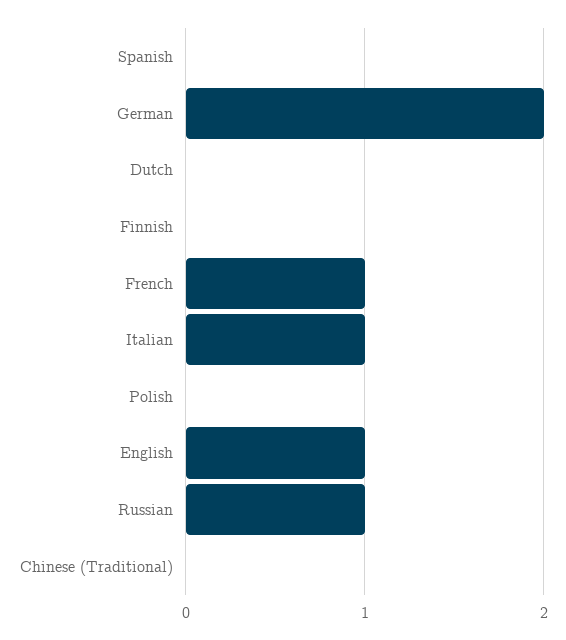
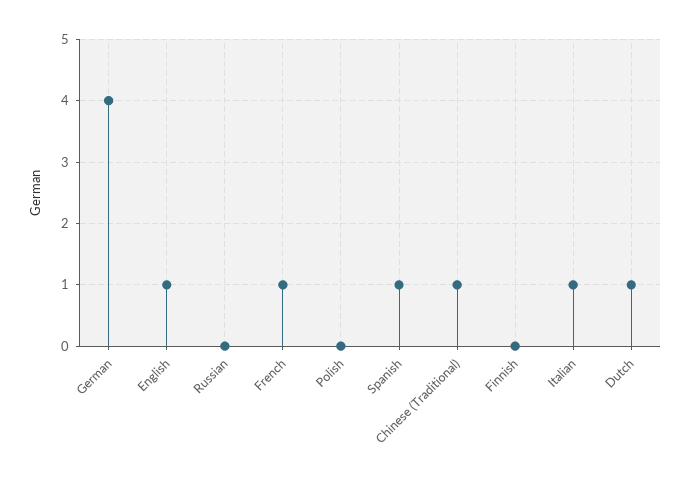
  {
-   "Spanish": 0,
+   "Spanish": 1,
-   "German": 2,
+   "German": 4,
-   "Dutch": 0,
+   "Dutch": 1,
    "Finnish": 0,
    "French": 1,
    "Italian": 1,
    "Polish": 0,
    "English": 1,
-   "Russian": 1,
+   "Russian": 0,
-   "Chinese (Traditional)": 0
+   "Chinese (Traditional)": 1
  }

